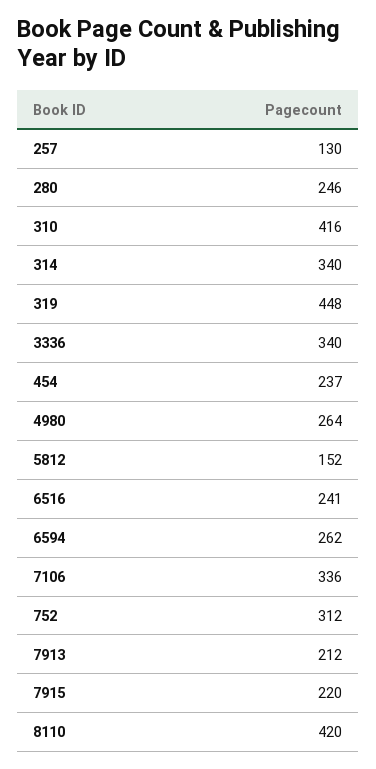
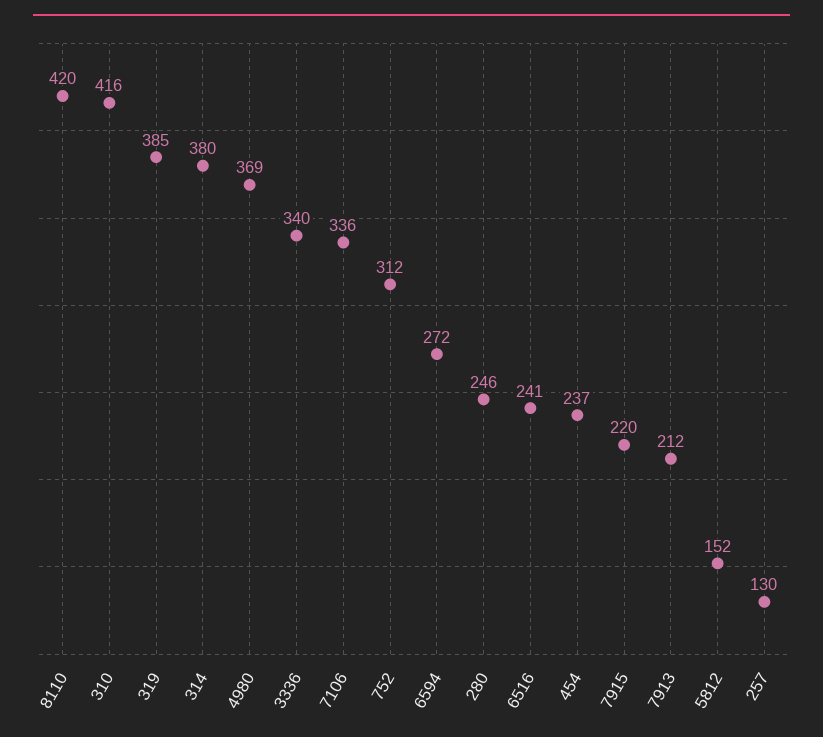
  {
    "257": 130,
    "280": 246,
    "310": 416,
-   "314": 340,
+   "314": 380,
-   "319": 448,
+   "319": 385,
    "3336": 340,
    "454": 237,
-   "4980": 264,
+   "4980": 369,
    "5812": 152,
    "6516": 241,
-   "6594": 262,
+   "6594": 272,
    "7106": 336,
    "752": 312,
    "7913": 212,
    "7915": 220,
    "8110": 420
  }

